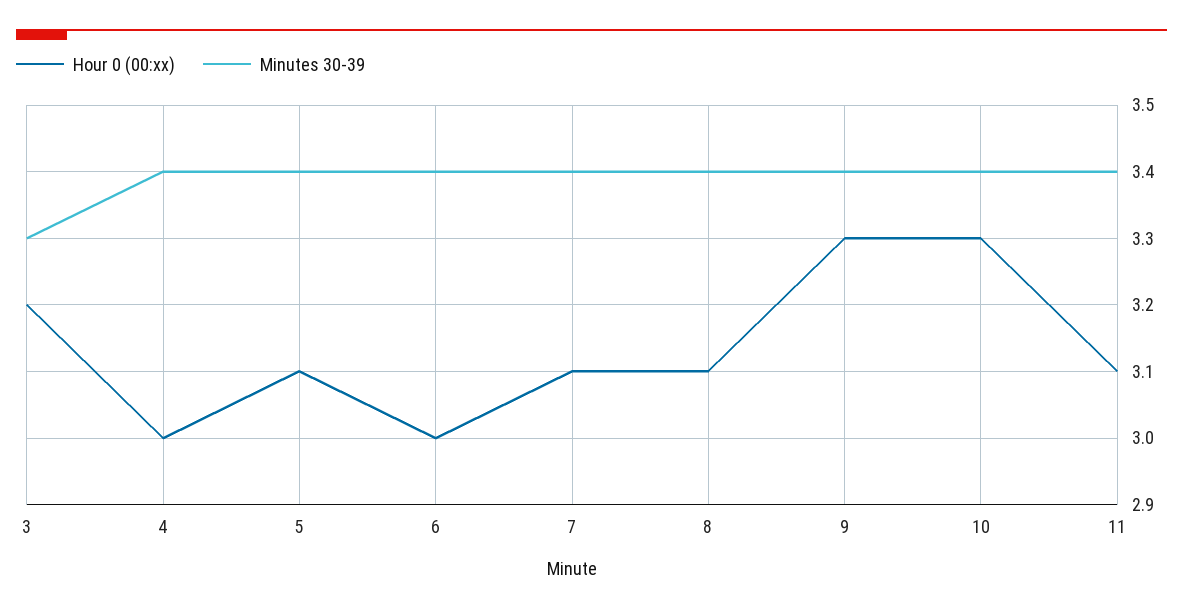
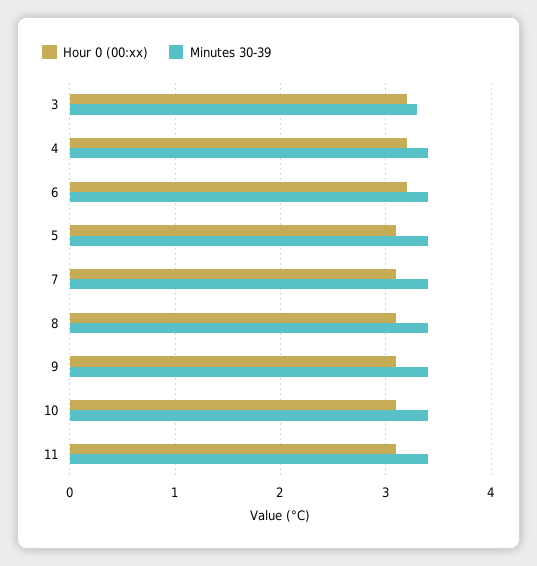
  {
    "Hour 0 (00:xx)": {
      "3": 3.2,
-     "4": 3,
+     "4": 3.2,
      "5": 3.1,
-     "6": 3,
+     "6": 3.2,
      "7": 3.1,
      "8": 3.1,
-     "9": 3.3,
+     "9": 3.1,
-     "10": 3.3,
+     "10": 3.1,
      "11": 3.1
    },
    "Minutes 30-39": {
      "3": 3.3,
      "4": 3.4,
      "5": 3.4,
      "6": 3.4,
      "7": 3.4,
      "8": 3.4,
      "9": 3.4,
      "10": 3.4,
      "11": 3.4
    }
  }

